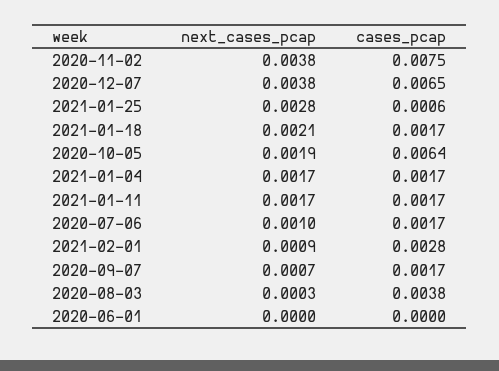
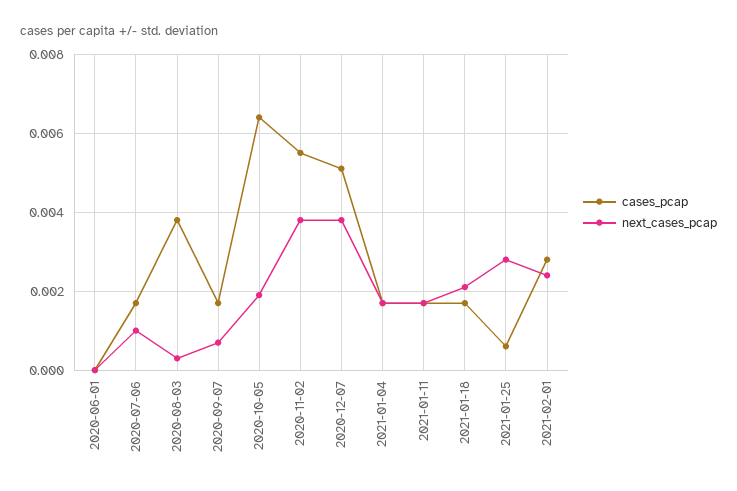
  {
    "next_cases_pcap": {
      "2020-11-02": 0.0038,
      "2020-12-07": 0.0038,
      "2021-01-25": 0.0028,
      "2021-01-18": 0.0021,
      "2020-10-05": 0.0019,
      "2021-01-04": 0.0017,
      "2021-01-11": 0.0017,
      "2020-07-06": 0.001,
-     "2021-02-01": 0.0009,
+     "2021-02-01": 0.0025,
      "2020-09-07": 0.0007,
      "2020-08-03": 0.0003,
      "2020-06-01": 0
    },
    "cases_pcap": {
-     "2020-11-02": 0.0075,
+     "2020-11-02": 0.0055,
-     "2020-12-07": 0.0065,
+     "2020-12-07": 0.005,
      "2021-01-25": 0.0006,
      "2021-01-18": 0.0017,
      "2020-10-05": 0.0064,
      "2021-01-04": 0.0017,
      "2021-01-11": 0.0017,
      "2020-07-06": 0.0017,
      "2021-02-01": 0.0028,
      "2020-09-07": 0.0017,
      "2020-08-03": 0.0038,
      "2020-06-01": 0
    }
  }

